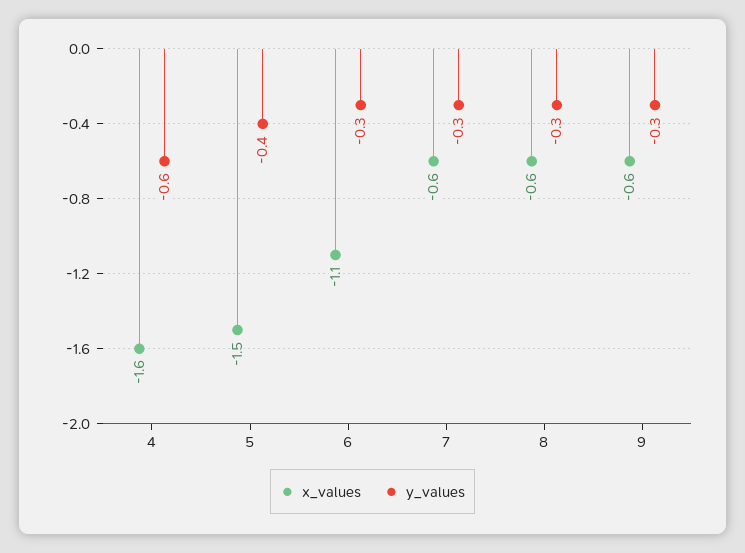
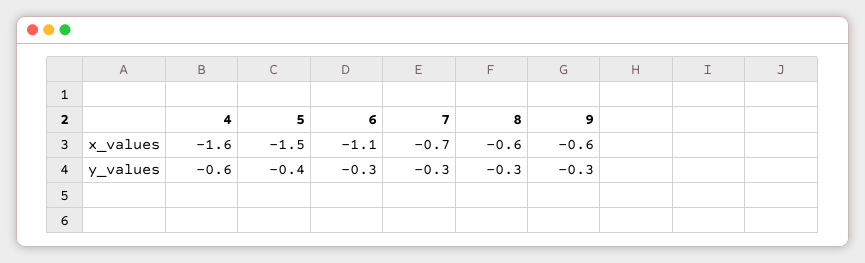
  {
    "x_values": {
      "4": -1.6,
      "5": -1.5,
      "6": -1.1,
-     "7": -0.6,
+     "7": -0.7,
      "8": -0.6,
      "9": -0.6
    },
    "y_values": {
      "4": -0.6,
      "5": -0.4,
      "6": -0.3,
      "7": -0.3,
      "8": -0.3,
      "9": -0.3
    }
  }

